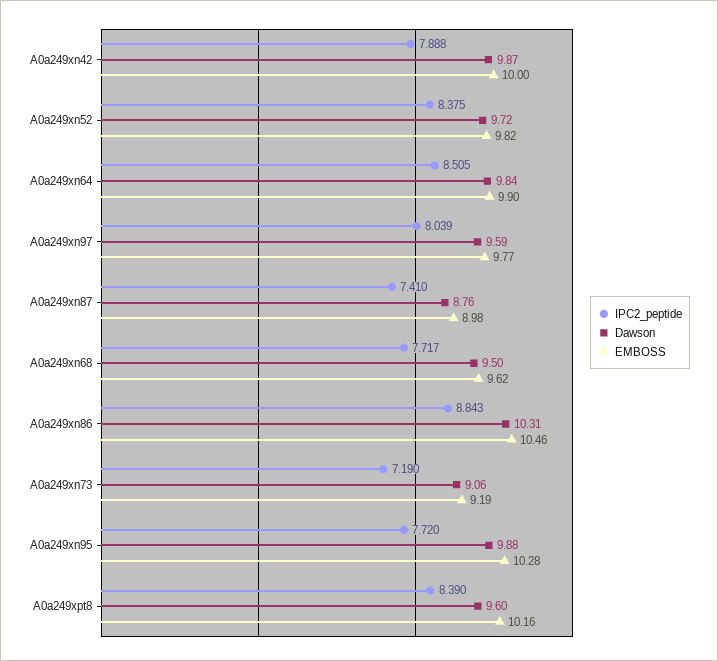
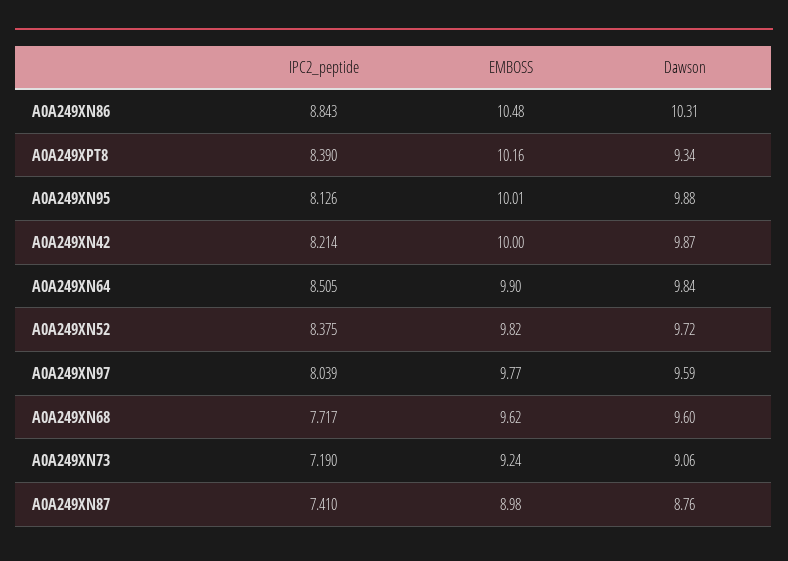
  {
    "IPC2_peptide": {
-     "A0a249xn42": 7.888,
+     "A0a249xn42": 8.214,
      "A0a249xn52": 8.375,
      "A0a249xn64": 8.505,
      "A0a249xn97": 8.039,
      "A0a249xn87": 7.41,
      "A0a249xn68": 7.717,
      "A0a249xn86": 8.843,
      "A0a249xn73": 7.19,
-     "A0a249xn95": 7.72,
+     "A0a249xn95": 8.126,
      "A0a249xpt8": 8.39
    },
    "Dawson": {
      "A0a249xn42": 9.87,
      "A0a249xn52": 9.72,
      "A0a249xn64": 9.84,
      "A0a249xn97": 9.59,
      "A0a249xn87": 8.76,
-     "A0a249xn68": 9.5,
+     "A0a249xn68": 9.6,
      "A0a249xn86": 10.31,
      "A0a249xn73": 9.06,
      "A0a249xn95": 9.88,
-     "A0a249xpt8": 9.6
+     "A0a249xpt8": 9.34
    },
    "EMBOSS": {
      "A0a249xn42": 10,
      "A0a249xn52": 9.82,
      "A0a249xn64": 9.9,
      "A0a249xn97": 9.77,
      "A0a249xn87": 8.98,
      "A0a249xn68": 9.62,
-     "A0a249xn86": 10.46,
+     "A0a249xn86": 10.48,
-     "A0a249xn73": 9.19,
+     "A0a249xn73": 9.24,
-     "A0a249xn95": 10.28,
+     "A0a249xn95": 10.01,
      "A0a249xpt8": 10.16
    }
  }

